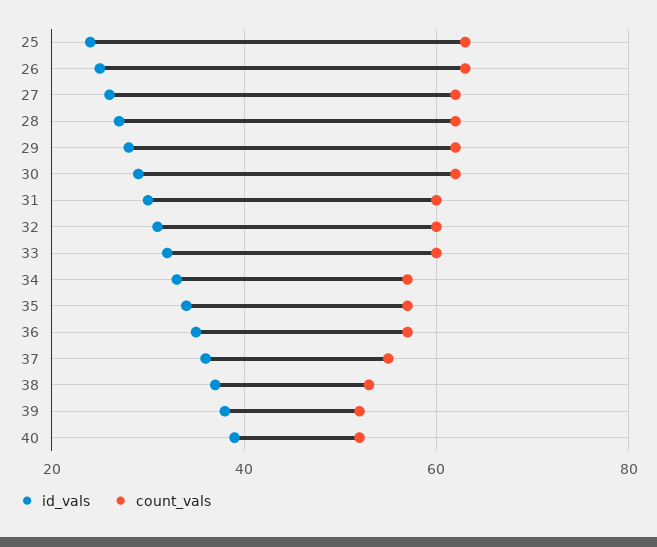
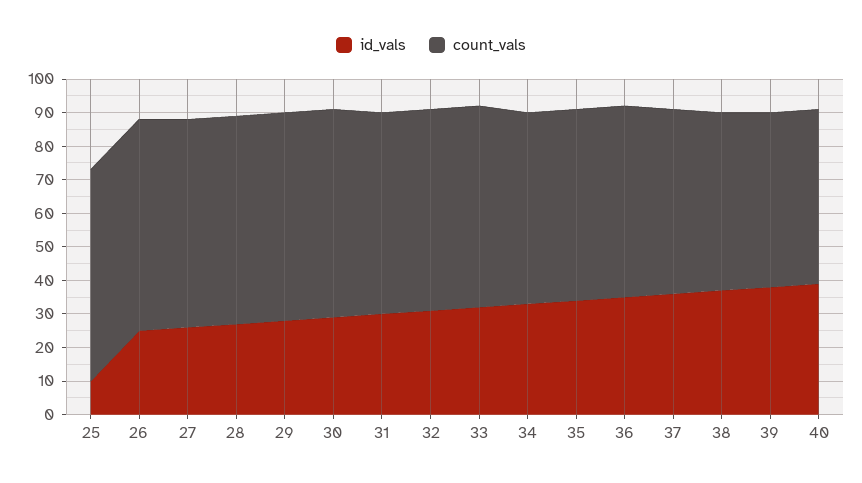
  {
    "id_vals": {
-     "25": 25,
+     "25": 10,
      "26": 25,
      "27": 25,
      "28": 25,
      "29": 30,
      "30": 30,
      "31": 30,
      "32": 30,
      "33": 30,
      "34": 35,
      "35": 35,
      "36": 35,
      "37": 35,
      "38": 35,
      "39": 40,
      "40": 40
    },
    "count_vals": {
      "25": 65,
      "26": 65,
      "27": 60,
      "28": 60,
      "29": 60,
      "30": 60,
      "31": 60,
      "32": 60,
      "33": 60,
      "34": 55,
      "35": 55,
      "36": 55,
      "37": 55,
      "38": 55,
      "39": 50,
      "40": 50
    }
  }

